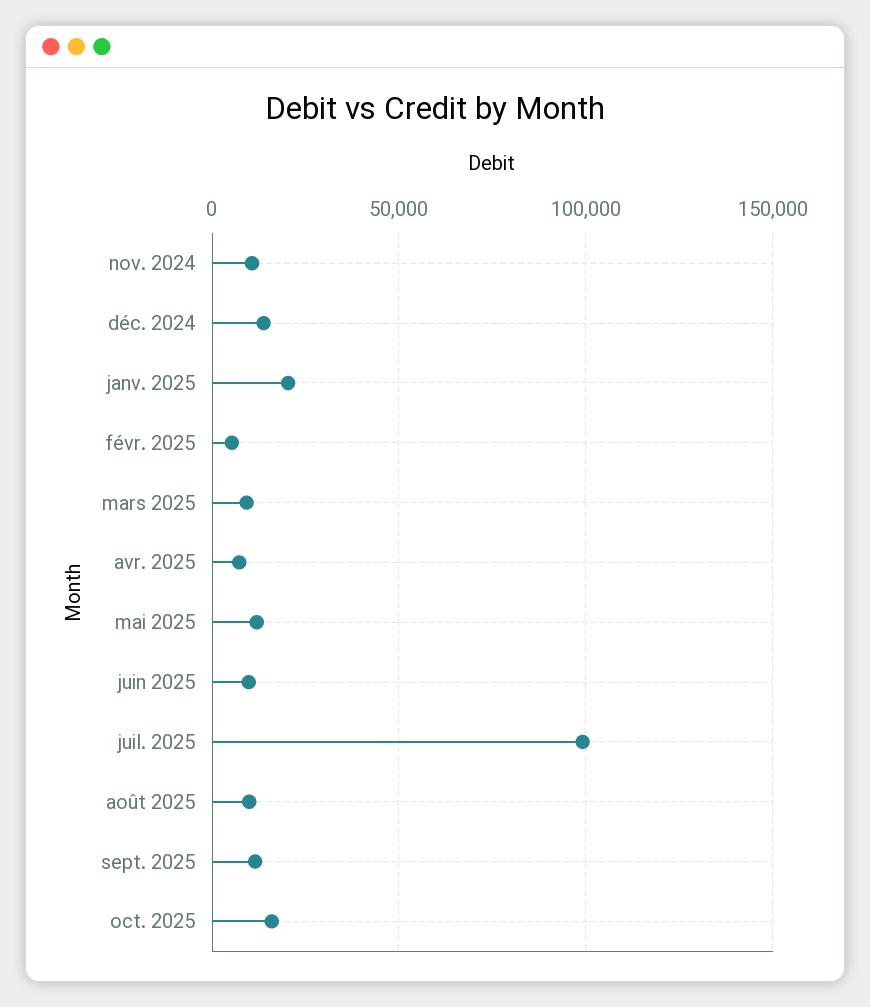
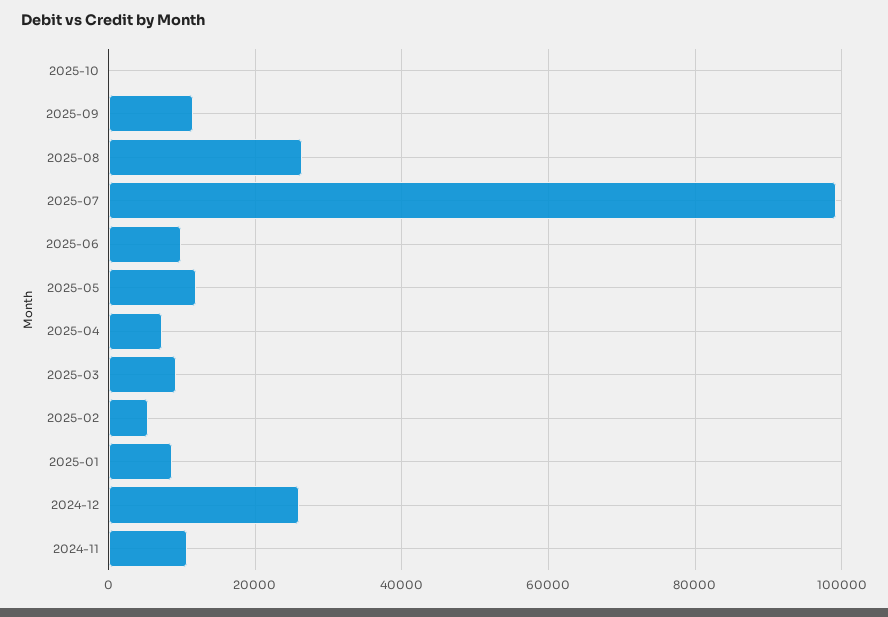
  {
    "nov. 2024": 10000,
-   "déc. 2024": 15000,
+   "déc. 2024": 26000,
-   "janv. 2025": 20000,
+   "janv. 2025": 8000,
    "févr. 2025": 6000,
    "mars 2025": 10000,
    "avr. 2025": 8000,
    "mai 2025": 12000,
    "juin 2025": 10000,
    "juil. 2025": 100000,
-   "août 2025": 10000,
+   "août 2025": 26000,
    "sept. 2025": 12000,
-   "oct. 2025": 15000
+   "oct. 2025": 0
  }

